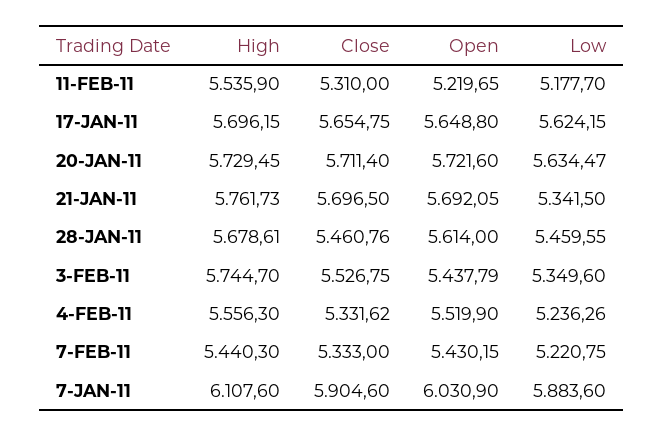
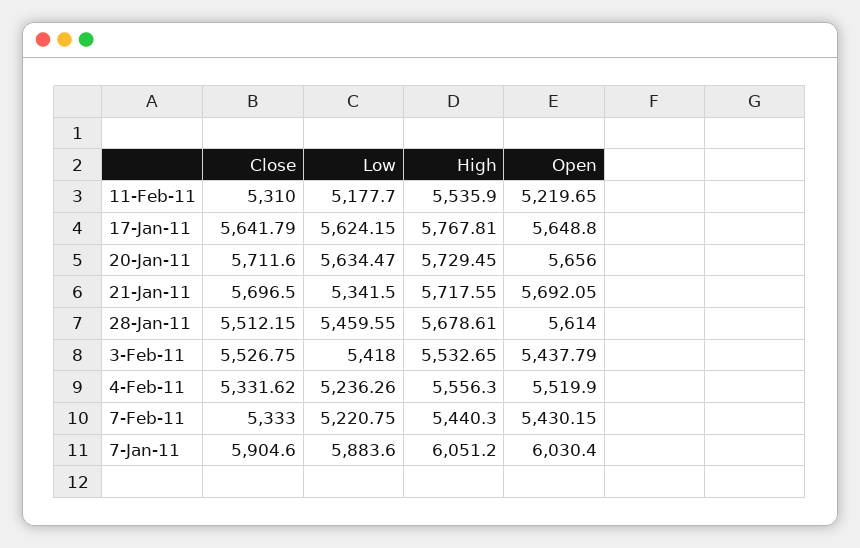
  {
    "High": {
      "11-FEB-11": 5535.9,
-     "17-JAN-11": 5696.15,
+     "17-JAN-11": 5767.81,
      "20-JAN-11": 5729.45,
-     "21-JAN-11": 5761.73,
+     "21-JAN-11": 5717.55,
      "28-JAN-11": 5678.61,
-     "3-FEB-11": 5744.7,
+     "3-FEB-11": 5532.65,
      "4-FEB-11": 5556.3,
      "7-FEB-11": 5440.3,
-     "7-JAN-11": 6107.6
+     "7-JAN-11": 6051.2
    },
    "Close": {
      "11-FEB-11": 5310,
-     "17-JAN-11": 5654.75,
+     "17-JAN-11": 5641.79,
-     "20-JAN-11": 5711.4,
+     "20-JAN-11": 5711.6,
      "21-JAN-11": 5696.5,
-     "28-JAN-11": 5460.76,
+     "28-JAN-11": 5512.15,
      "3-FEB-11": 5526.75,
      "4-FEB-11": 5331.62,
      "7-FEB-11": 5333,
      "7-JAN-11": 5904.6
    },
    "Open": {
      "11-FEB-11": 5219.65,
      "17-JAN-11": 5648.8,
-     "20-JAN-11": 5721.6,
+     "20-JAN-11": 5656,
      "21-JAN-11": 5692.05,
      "28-JAN-11": 5614,
      "3-FEB-11": 5437.79,
      "4-FEB-11": 5519.9,
      "7-FEB-11": 5430.15,
-     "7-JAN-11": 6030.9
+     "7-JAN-11": 6030.4
    },
    "Low": {
      "11-FEB-11": 5177.7,
      "17-JAN-11": 5624.15,
      "20-JAN-11": 5634.47,
      "21-JAN-11": 5341.5,
      "28-JAN-11": 5459.55,
-     "3-FEB-11": 5349.6,
+     "3-FEB-11": 5418,
      "4-FEB-11": 5236.26,
      "7-FEB-11": 5220.75,
      "7-JAN-11": 5883.6
    }
  }

